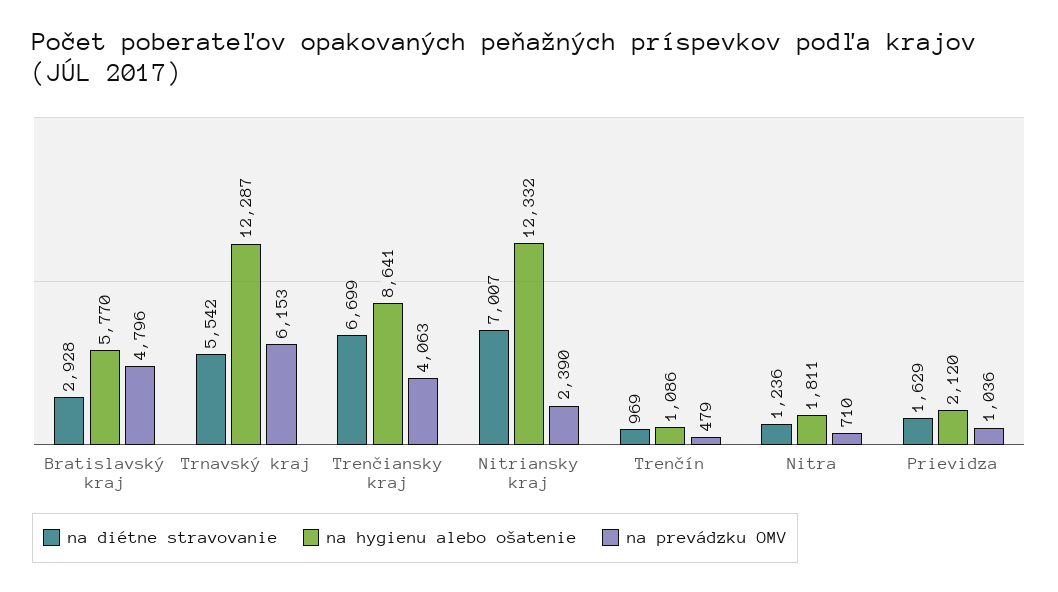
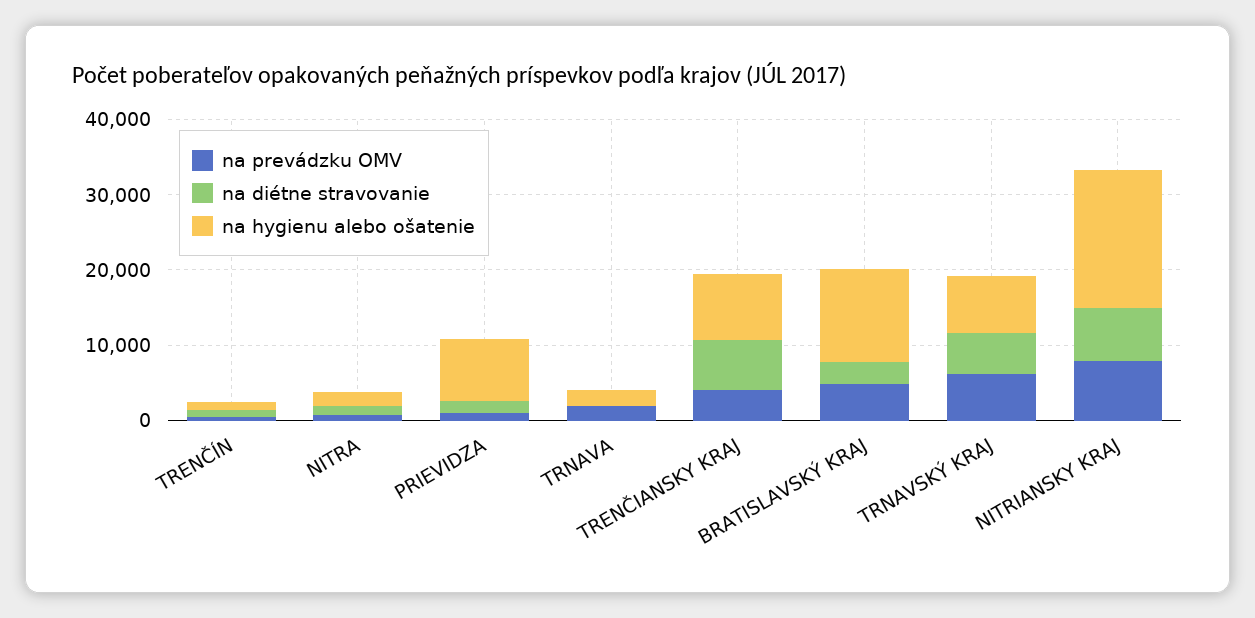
  {
    "na diétne stravovanie": {
      "Bratislavský kraj": 2928,
      "Trnavský kraj": 5542,
      "Trenčiansky kraj": 6699,
      "Nitriansky kraj": 7007,
      "Trenčín": 969,
      "Nitra": 1236,
-     "Prievidza": 1629
+     "Prievidza": 1629,
+     "TRNAVA": 0
    },
    "na hygienu alebo ošatenie": {
-     "Bratislavský kraj": 5770,
+     "Bratislavský kraj": 12000,
-     "Trnavský kraj": 12287,
+     "Trnavský kraj": 8000,
      "Trenčiansky kraj": 8641,
-     "Nitriansky kraj": 12332,
+     "Nitriansky kraj": 18000,
      "Trenčín": 1086,
      "Nitra": 1811,
-     "Prievidza": 2120
+     "Prievidza": 8000,
+     "TRNAVA": 2000
    },
    "na prevádzku OMV": {
      "Bratislavský kraj": 4796,
      "Trnavský kraj": 6153,
      "Trenčiansky kraj": 4063,
-     "Nitriansky kraj": 2390,
+     "Nitriansky kraj": 8000,
      "Trenčín": 479,
      "Nitra": 710,
-     "Prievidza": 1036
+     "Prievidza": 1036,
+     "TRNAVA": 2000
    }
  }

